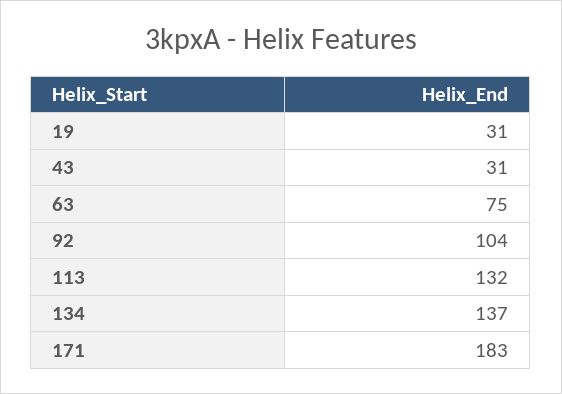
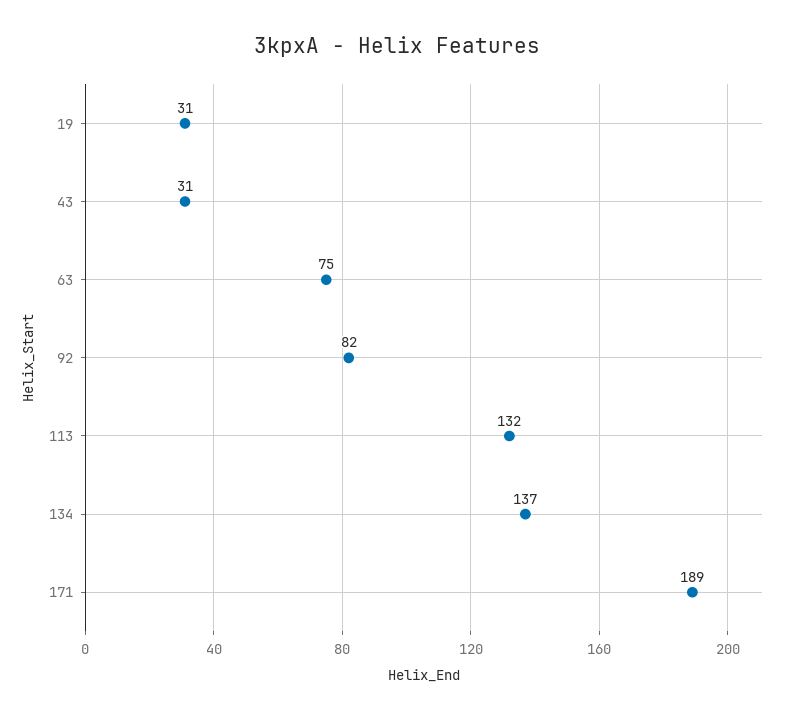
  {
    "19": 31,
    "43": 31,
    "63": 75,
-   "92": 104,
+   "92": 82,
    "113": 132,
    "134": 137,
-   "171": 183
+   "171": 189
  }

